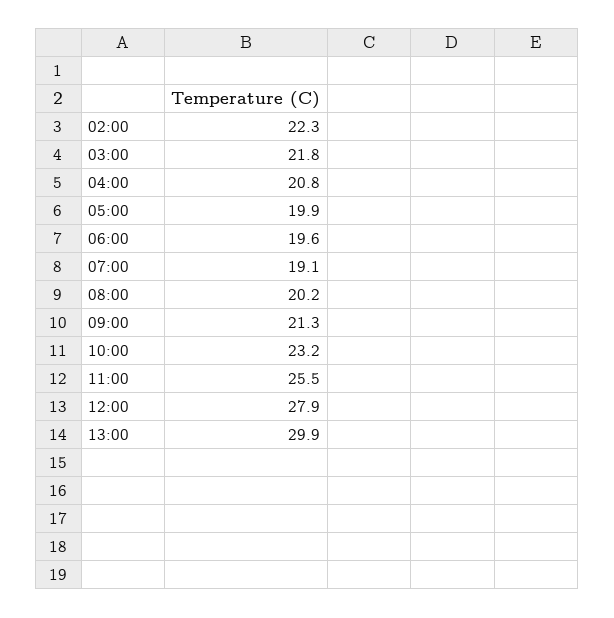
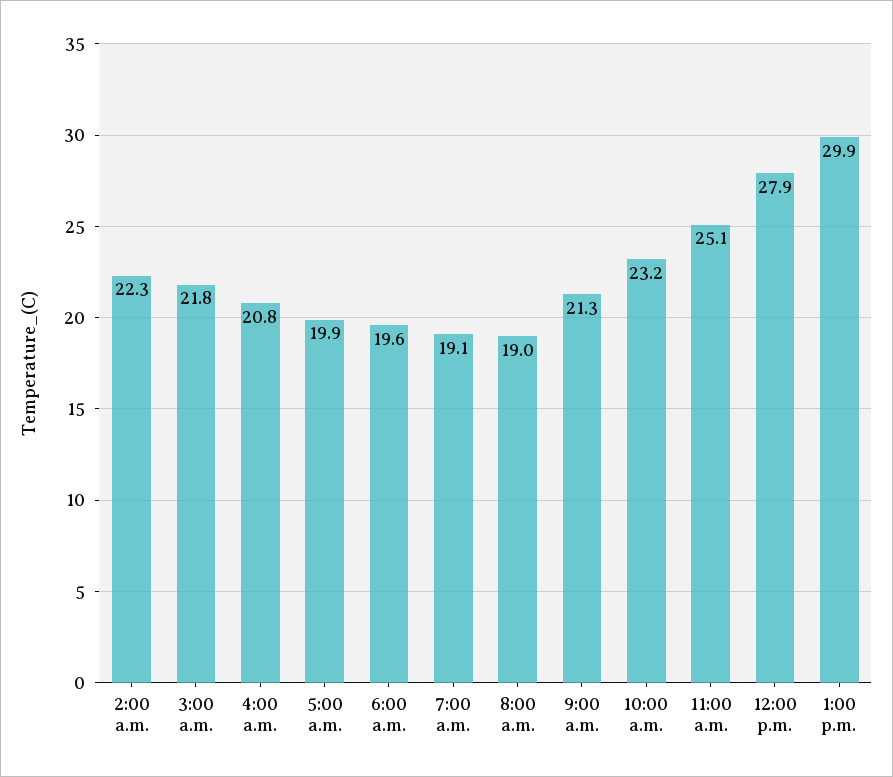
  {
    "02:00": 22.3,
    "03:00": 21.8,
    "04:00": 20.8,
    "05:00": 19.9,
    "06:00": 19.6,
    "07:00": 19.1,
-   "08:00": 20.2,
+   "08:00": 19,
    "09:00": 21.3,
    "10:00": 23.2,
-   "11:00": 25.5,
+   "11:00": 25.1,
    "12:00": 27.9,
    "13:00": 29.9
  }

